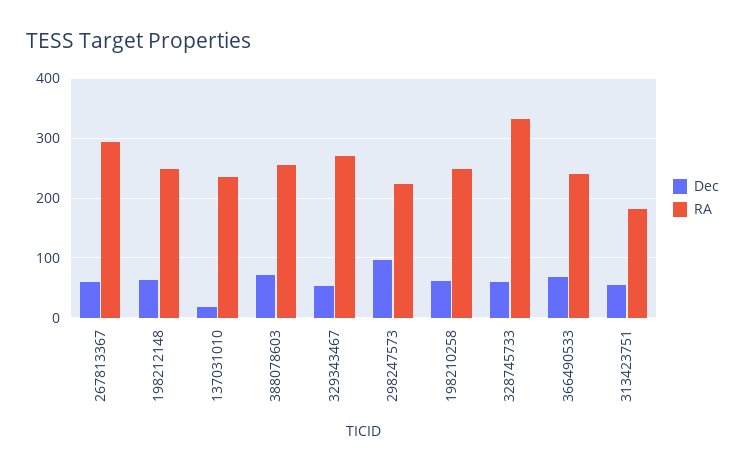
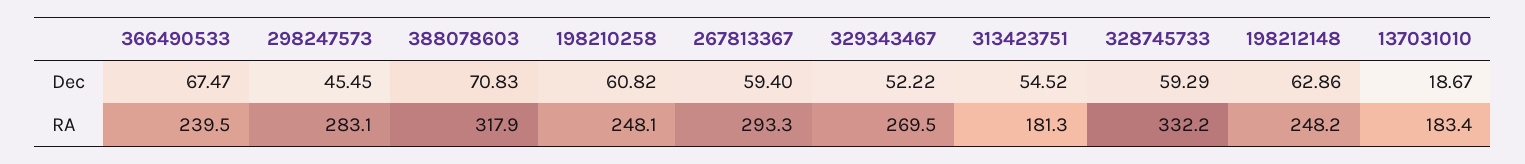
  {
    "Dec": {
      "267813367": 59.4,
      "198212148": 62.86,
      "137031010": 18.67,
      "388078603": 70.83,
      "329343467": 52.22,
-     "298247573": 100,
+     "298247573": 45.45,
      "198210258": 60.82,
      "328745733": 59.29,
      "366490533": 67.47,
      "313423751": 54.52
    },
    "RA": {
      "267813367": 293.3,
      "198212148": 248.2,
-     "137031010": 240,
+     "137031010": 183.4,
-     "388078603": 260,
+     "388078603": 317.9,
      "329343467": 269.5,
-     "298247573": 220,
+     "298247573": 283.1,
      "198210258": 248.1,
      "328745733": 332.2,
      "366490533": 239.5,
      "313423751": 181.3
    }
  }

